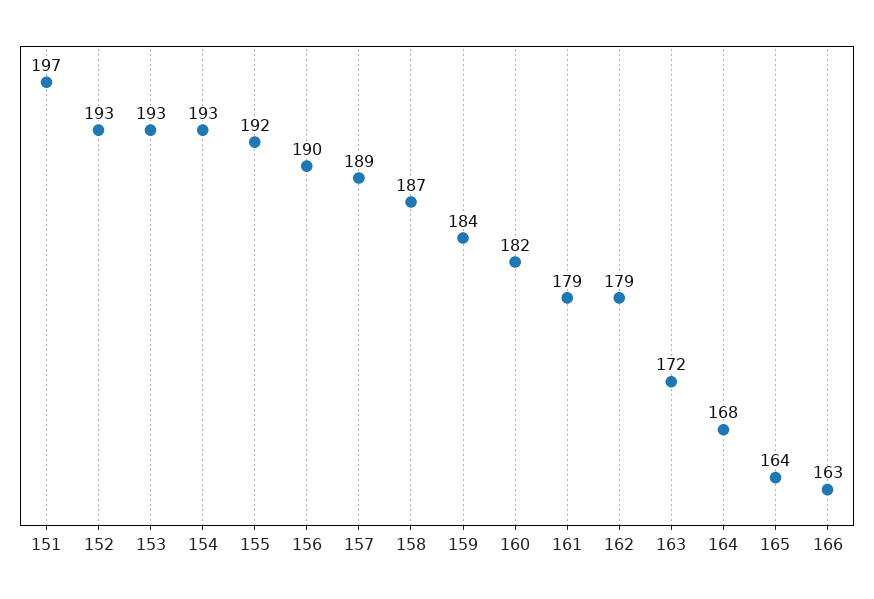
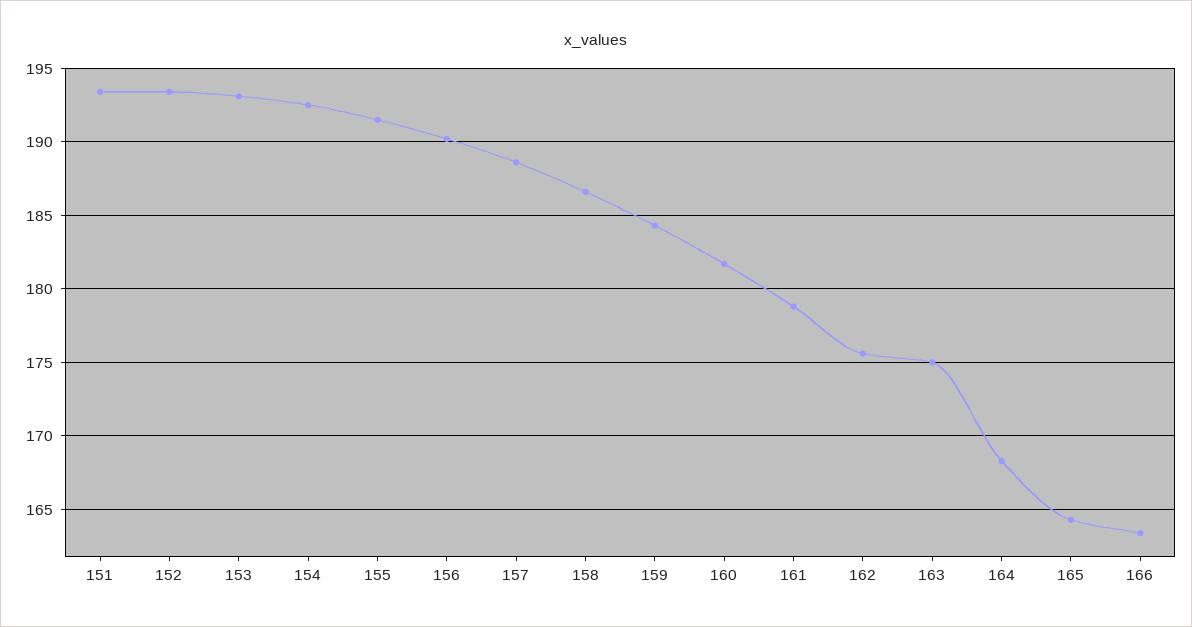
  {
-   "151": 197,
+   "151": 193.5,
    "152": 193,
    "153": 193,
    "154": 193,
    "155": 192,
    "156": 190,
    "157": 189,
    "158": 187,
    "159": 184,
    "160": 182,
    "161": 179,
-   "162": 179,
+   "162": 175.5,
-   "163": 172,
+   "163": 175,
    "164": 168,
    "165": 164,
    "166": 163
  }

